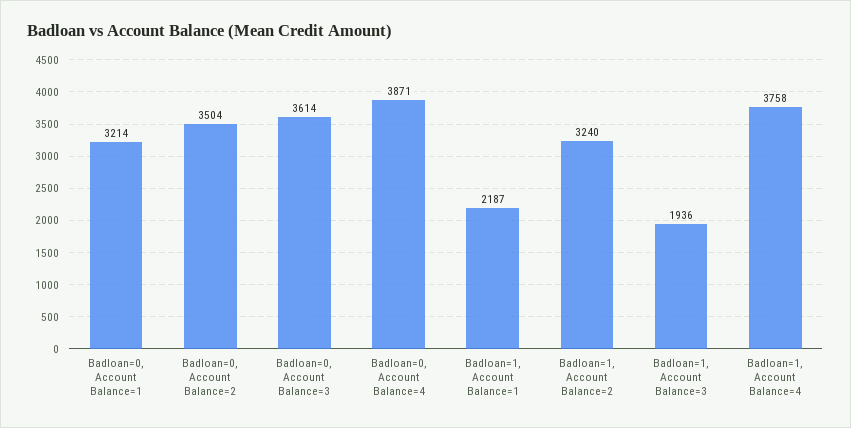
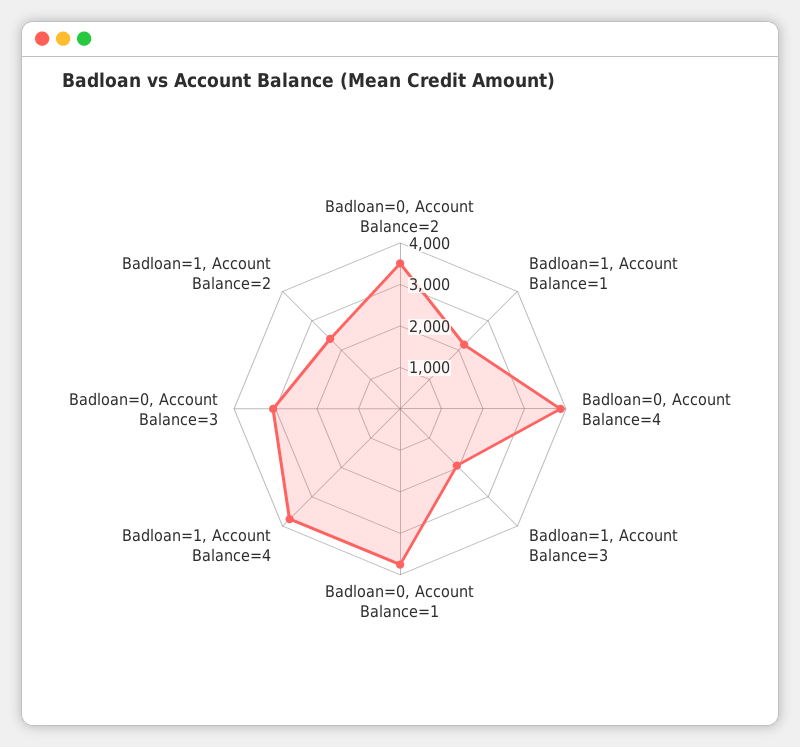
  {
-   "Badloan=0, Account Balance=1": 3214,
+   "Badloan=0, Account Balance=1": 3800,
    "Badloan=0, Account Balance=2": 3504,
-   "Badloan=0, Account Balance=3": 3614,
+   "Badloan=0, Account Balance=3": 3000,
    "Badloan=0, Account Balance=4": 3871,
    "Badloan=1, Account Balance=1": 2187,
-   "Badloan=1, Account Balance=2": 3240,
+   "Badloan=1, Account Balance=2": 2400,
    "Badloan=1, Account Balance=3": 1936,
    "Badloan=1, Account Balance=4": 3758
  }

